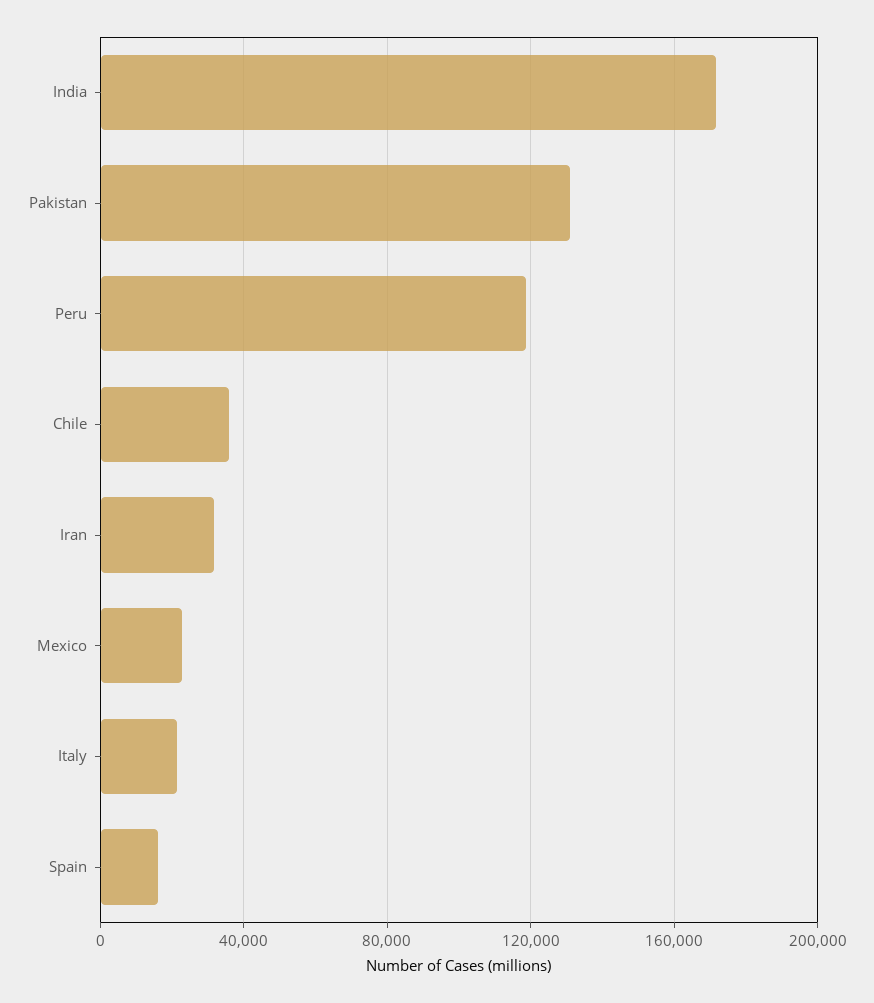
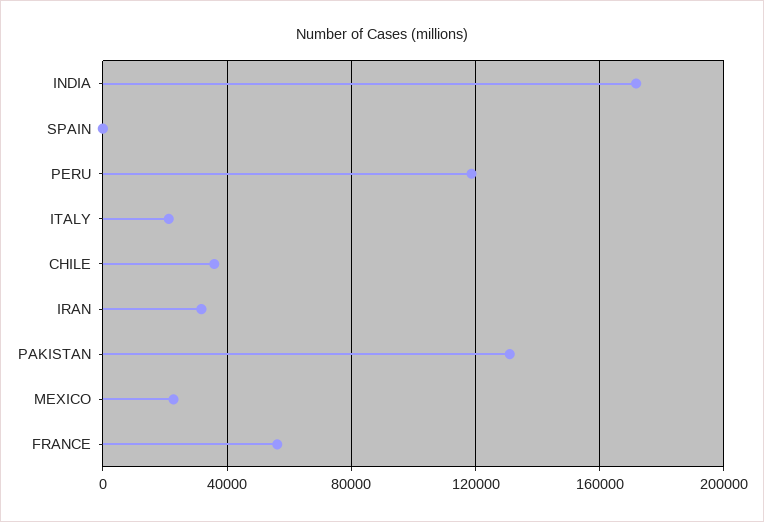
  {
    "India": 170000,
    "Pakistan": 130000,
    "Peru": 120000,
    "Chile": 35000,
    "Iran": 30000,
    "Mexico": 25000,
    "Italy": 20000,
-   "Spain": 15000
+   "Spain": 0,
+   "FRANCE": 55000
  }

